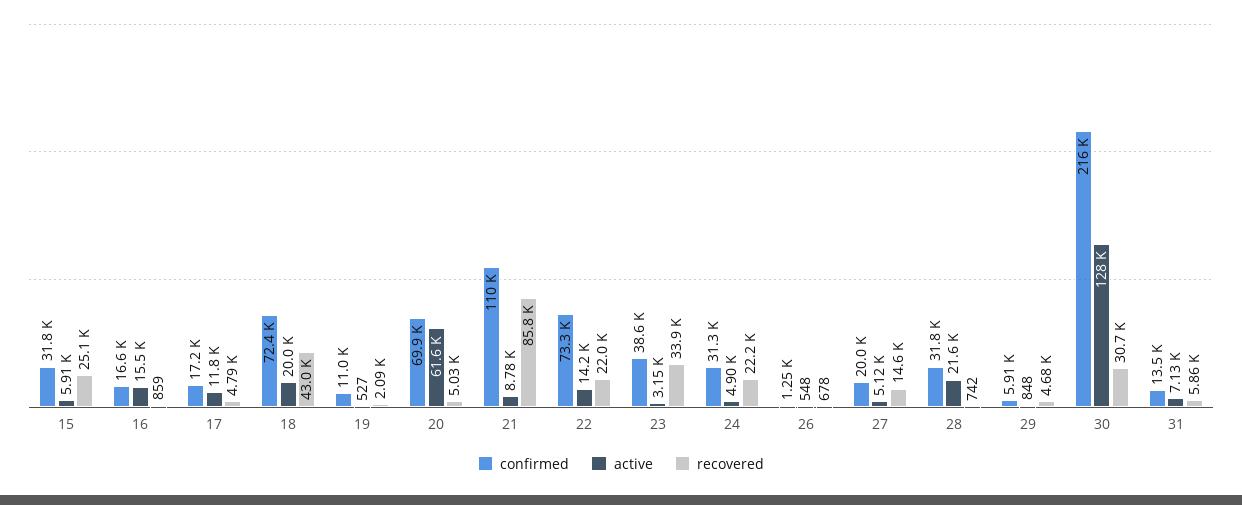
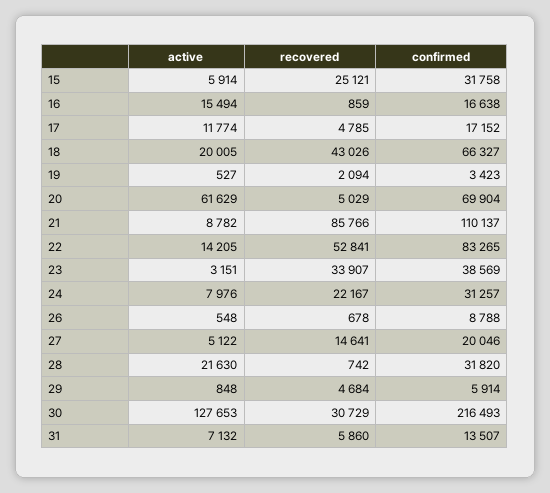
  {
    "confirmed": {
      "15": 31758,
      "16": 16638,
      "17": 17152,
-     "18": 72400,
+     "18": 66327,
-     "19": 11000,
+     "19": 3423,
      "20": 69904,
      "21": 110137,
-     "22": 73300,
+     "22": 83265,
      "23": 38569,
      "24": 31257,
-     "26": 1250,
+     "26": 8788,
      "27": 20046,
      "28": 31820,
      "29": 5914,
      "30": 216493,
      "31": 13507
    },
    "active": {
      "15": 5914,
      "16": 15494,
      "17": 11774,
      "18": 20005,
      "19": 527,
      "20": 61629,
      "21": 8782,
      "22": 14205,
      "23": 3151,
-     "24": 4900,
+     "24": 7976,
      "26": 548,
      "27": 5122,
      "28": 21630,
      "29": 848,
      "30": 127653,
      "31": 7132
    },
    "recovered": {
      "15": 25121,
      "16": 859,
      "17": 4785,
      "18": 43026,
      "19": 2094,
      "20": 5029,
      "21": 85766,
-     "22": 22000,
+     "22": 52841,
      "23": 33907,
      "24": 22167,
      "26": 678,
      "27": 14641,
      "28": 742,
      "29": 4684,
      "30": 30729,
      "31": 5860
    }
  }

